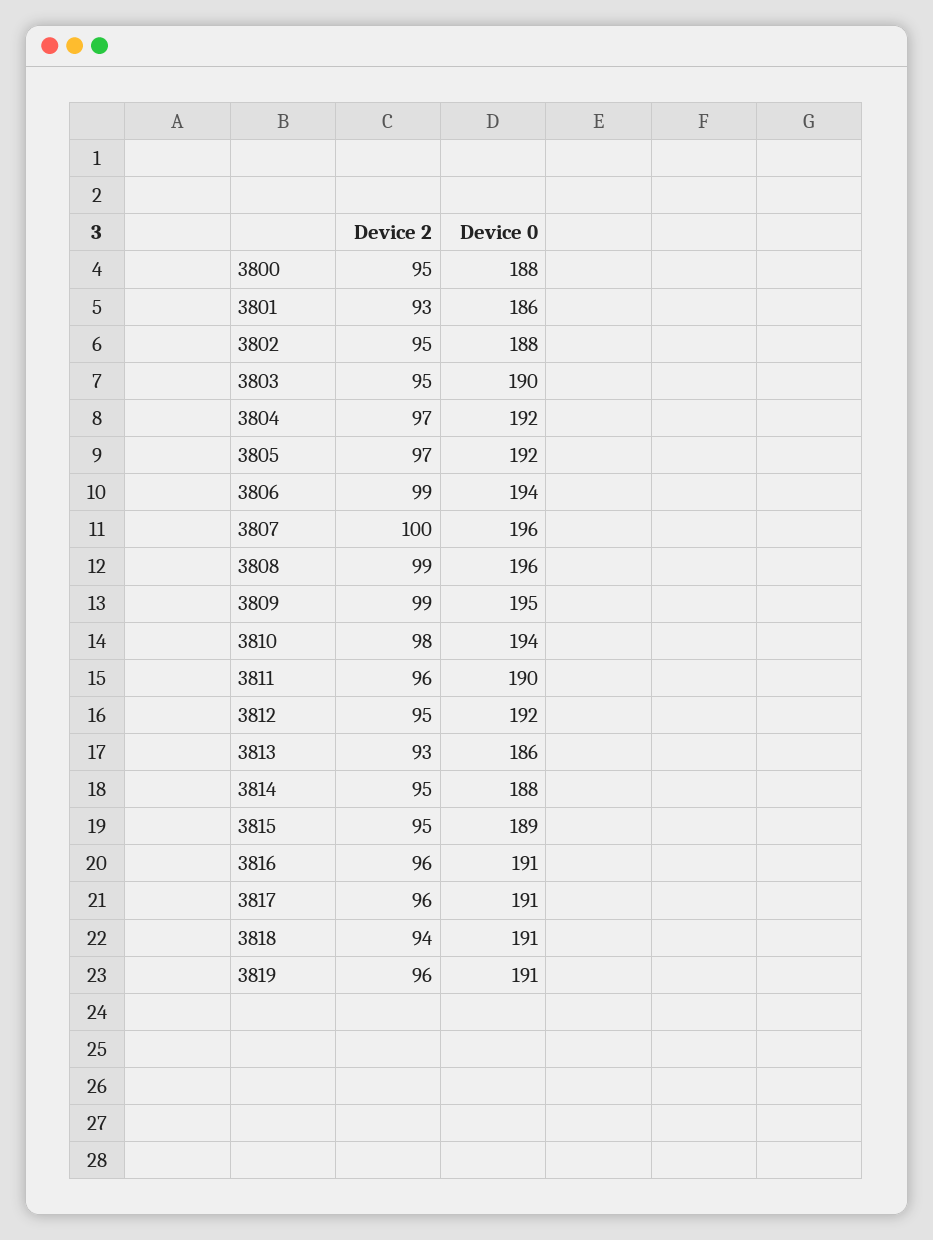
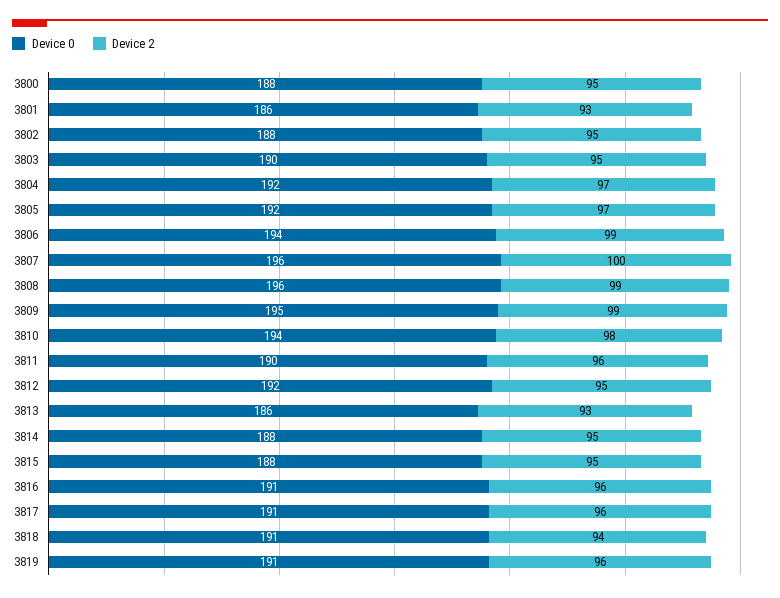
  {
    "Device 2": {
      "3800": 95,
      "3801": 93,
      "3802": 95,
      "3803": 95,
      "3804": 97,
      "3805": 97,
      "3806": 99,
      "3807": 100,
      "3808": 99,
      "3809": 99,
      "3810": 98,
      "3811": 96,
      "3812": 95,
      "3813": 93,
      "3814": 95,
      "3815": 95,
      "3816": 96,
      "3817": 96,
      "3818": 94,
      "3819": 96
    },
    "Device 0": {
      "3800": 188,
      "3801": 186,
      "3802": 188,
      "3803": 190,
      "3804": 192,
      "3805": 192,
      "3806": 194,
      "3807": 196,
      "3808": 196,
      "3809": 195,
      "3810": 194,
      "3811": 190,
      "3812": 192,
      "3813": 186,
      "3814": 188,
-     "3815": 189,
+     "3815": 188,
      "3816": 191,
      "3817": 191,
      "3818": 191,
      "3819": 191
    }
  }

